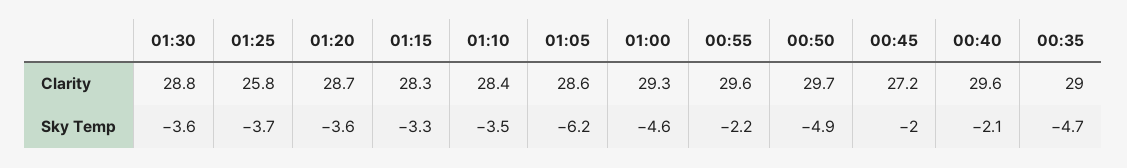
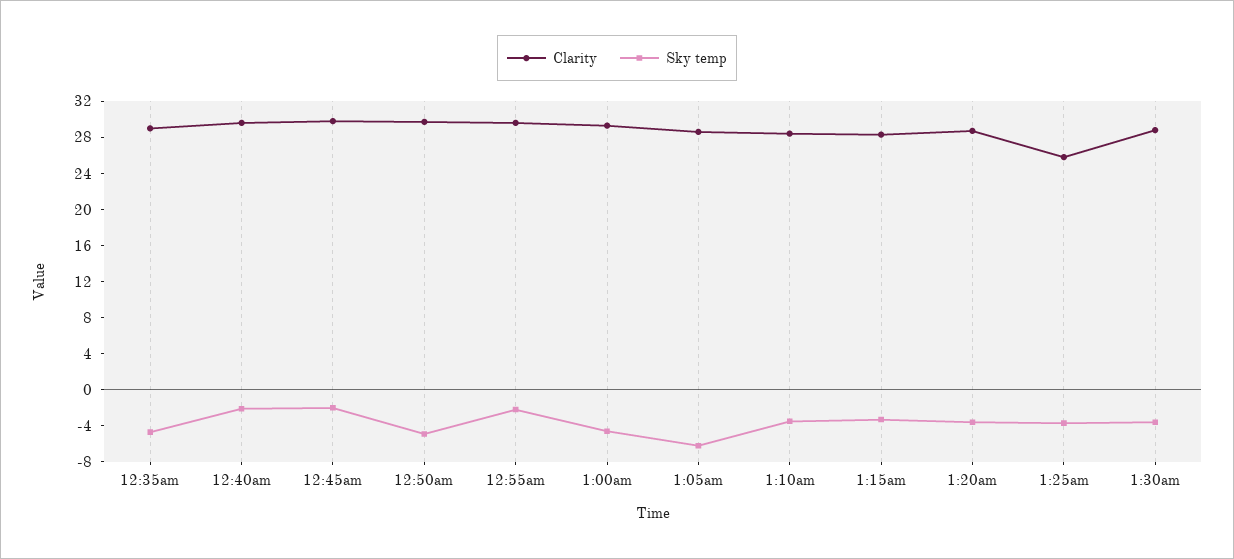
  {
    "Clarity": {
      "01:30": 28.8,
      "01:25": 25.8,
      "01:20": 28.7,
      "01:15": 28.3,
      "01:10": 28.4,
      "01:05": 28.6,
      "01:00": 29.3,
      "00:55": 29.6,
      "00:50": 29.7,
-     "00:45": 27.2,
+     "00:45": 30,
      "00:40": 29.6,
      "00:35": 29
    },
    "Sky Temp": {
      "01:30": -3.6,
      "01:25": -3.7,
      "01:20": -3.6,
      "01:15": -3.3,
      "01:10": -3.5,
      "01:05": -6.2,
      "01:00": -4.6,
      "00:55": -2.2,
      "00:50": -4.9,
      "00:45": -2,
      "00:40": -2.1,
      "00:35": -4.7
    }
  }

